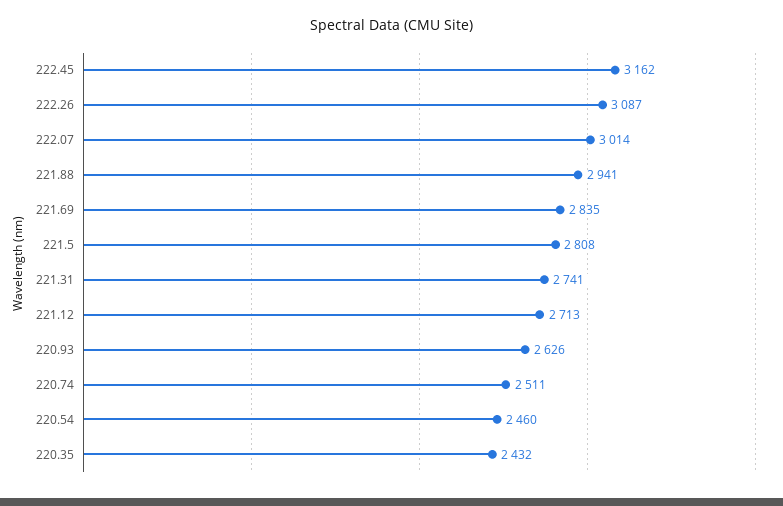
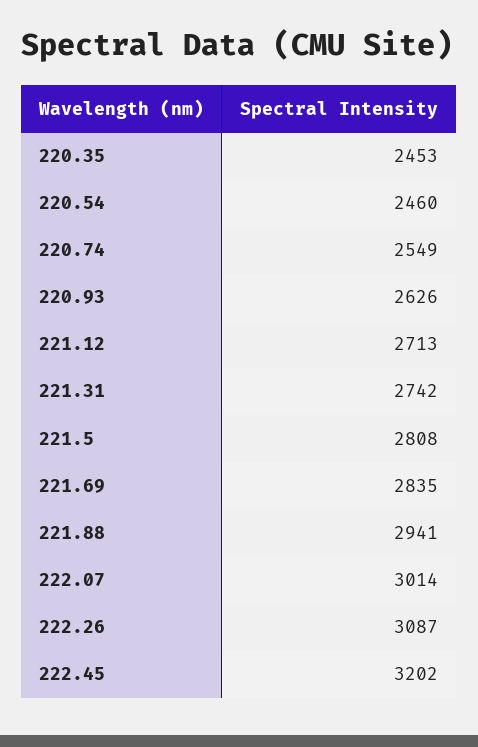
  {
-   "222.45": 3162,
+   "222.45": 3202,
    "222.26": 3087,
    "222.07": 3014,
    "221.88": 2941,
    "221.69": 2835,
    "221.5": 2808,
-   "221.31": 2741,
+   "221.31": 2742,
    "221.12": 2713,
    "220.93": 2626,
-   "220.74": 2511,
+   "220.74": 2549,
    "220.54": 2460,
-   "220.35": 2432
+   "220.35": 2453
  }

